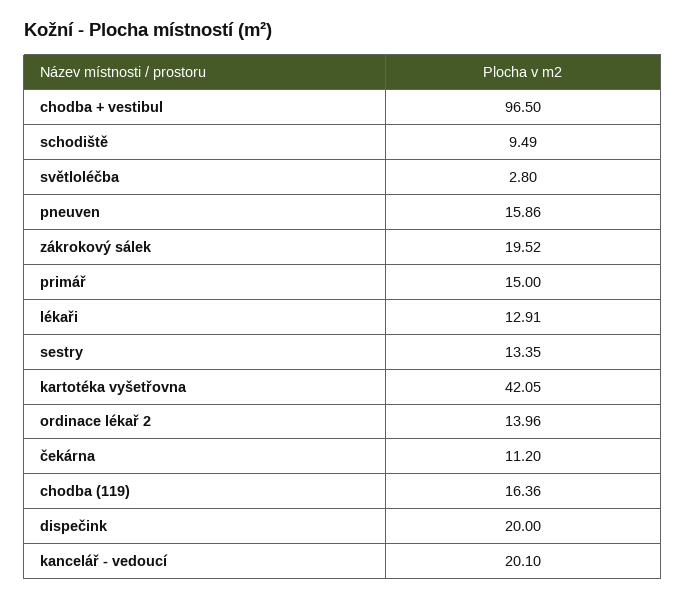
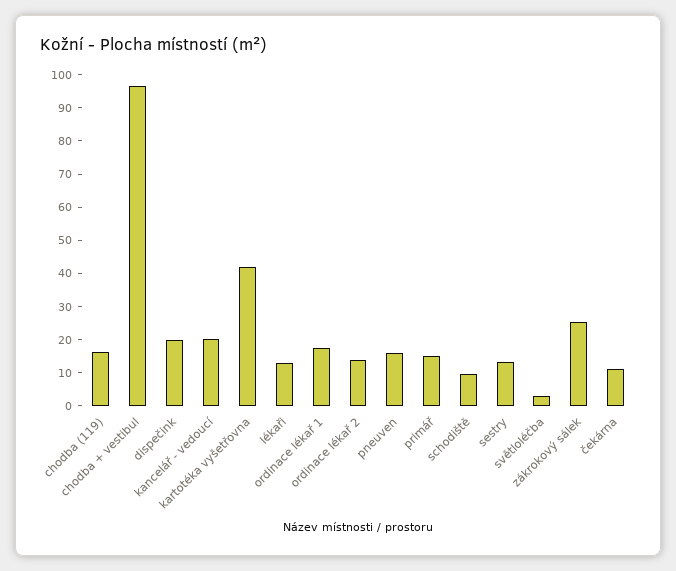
  {
    "chodba + vestibul": 96.5,
    "schodiště": 9.49,
    "světloléčba": 2.8,
    "pneuven": 15.86,
-   "zákrokový sálek": 19.52,
+   "zákrokový sálek": 25,
    "primář": 15,
    "lékaři": 12.91,
    "sestry": 13.35,
    "kartotéka vyšetřovna": 42.05,
    "ordinace lékař 2": 13.96,
    "čekárna": 11.2,
    "chodba (119)": 16.36,
    "dispečink": 20,
-   "kancelář - vedoucí": 20.1
+   "kancelář - vedoucí": 20.1,
+   "ordinace lékař 1": 17.5
  }

